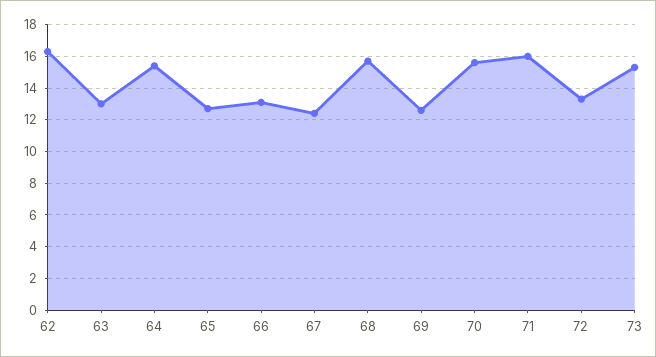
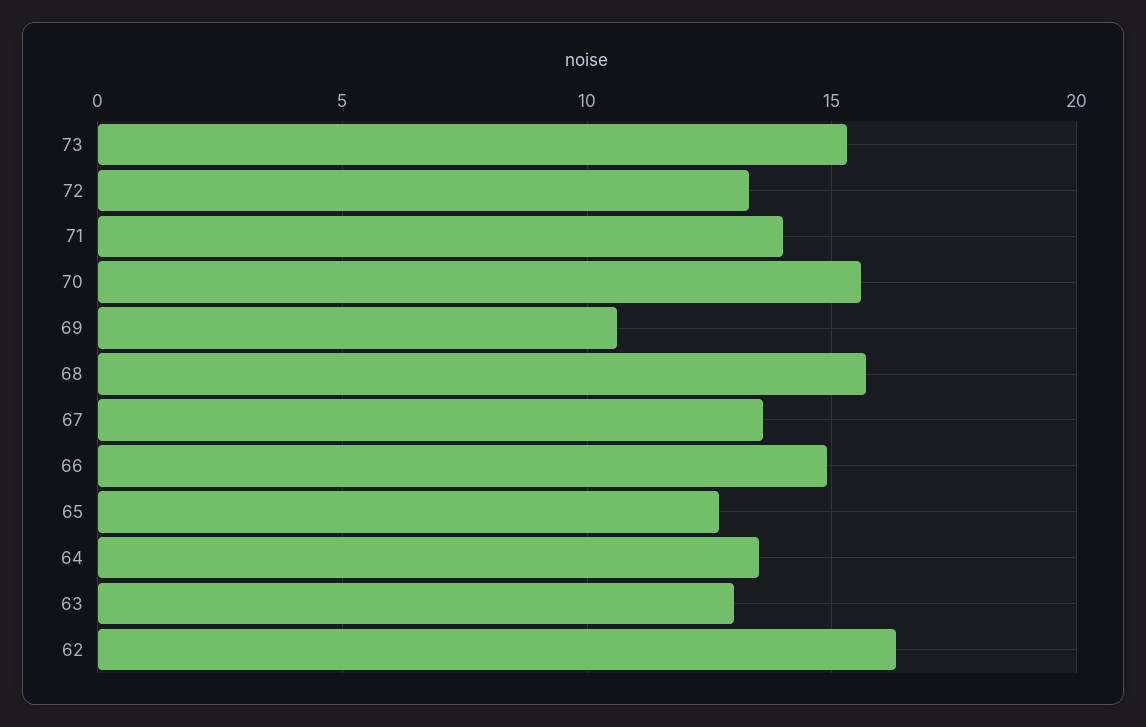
  {
    "62": 16.5,
    "63": 13,
-   "64": 15.5,
+   "64": 13.5,
    "65": 12.5,
-   "66": 13,
+   "66": 15,
-   "67": 12.5,
+   "67": 13.5,
    "68": 15.5,
-   "69": 12.5,
+   "69": 10.5,
    "70": 15.5,
-   "71": 16,
+   "71": 14,
    "72": 13.5,
    "73": 15.5
  }

